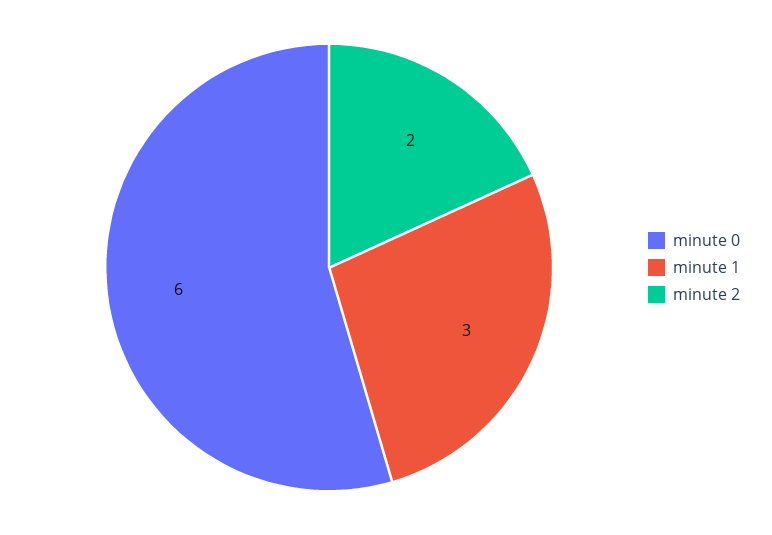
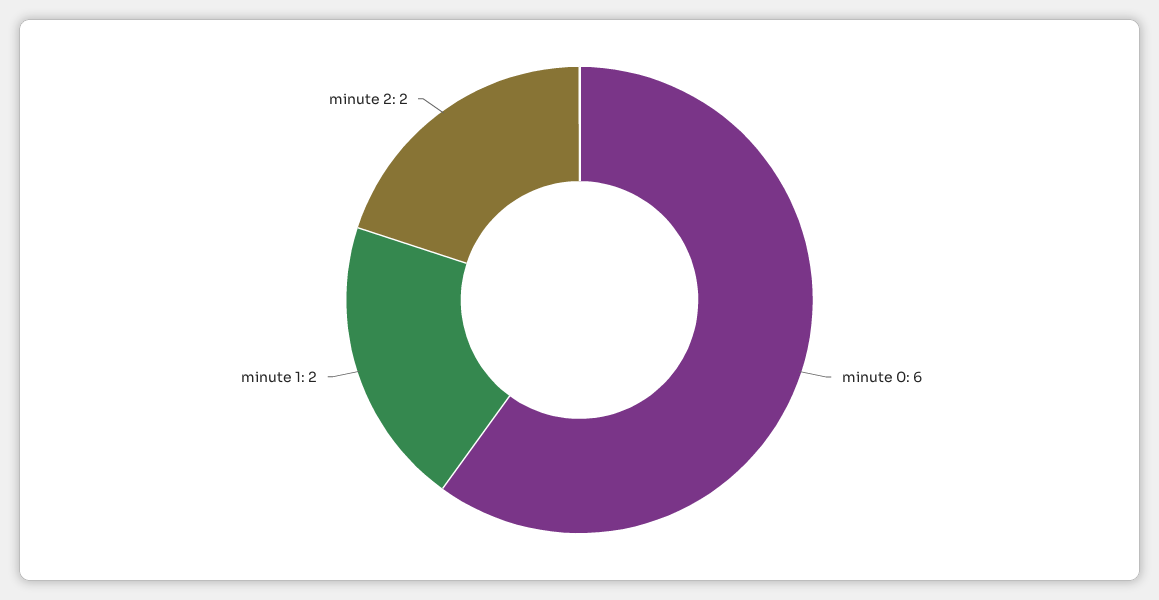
  {
    "minute 0": 6,
-   "minute 1": 3,
+   "minute 1": 2,
    "minute 2": 2
  }

